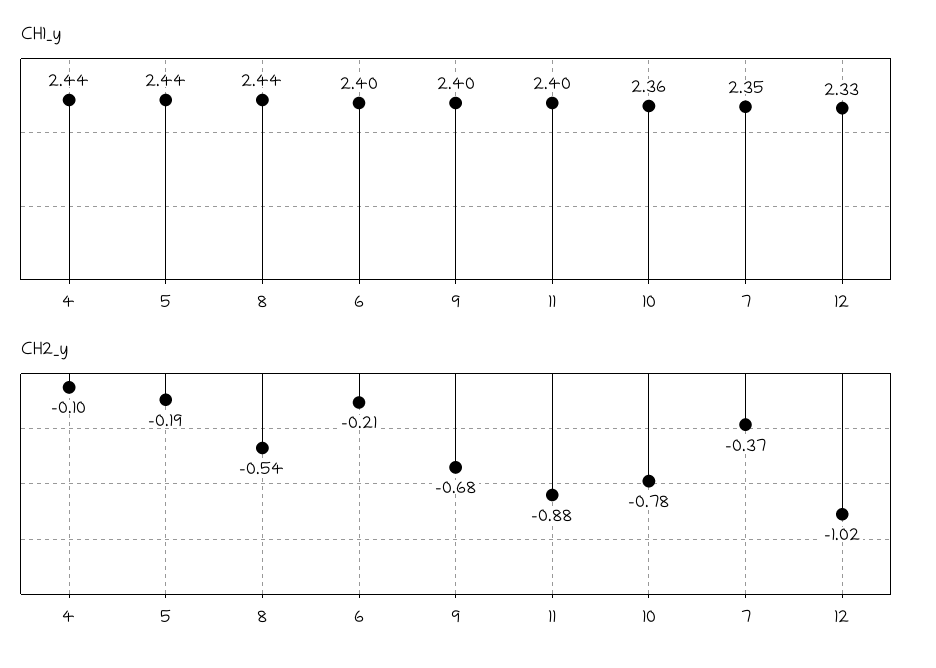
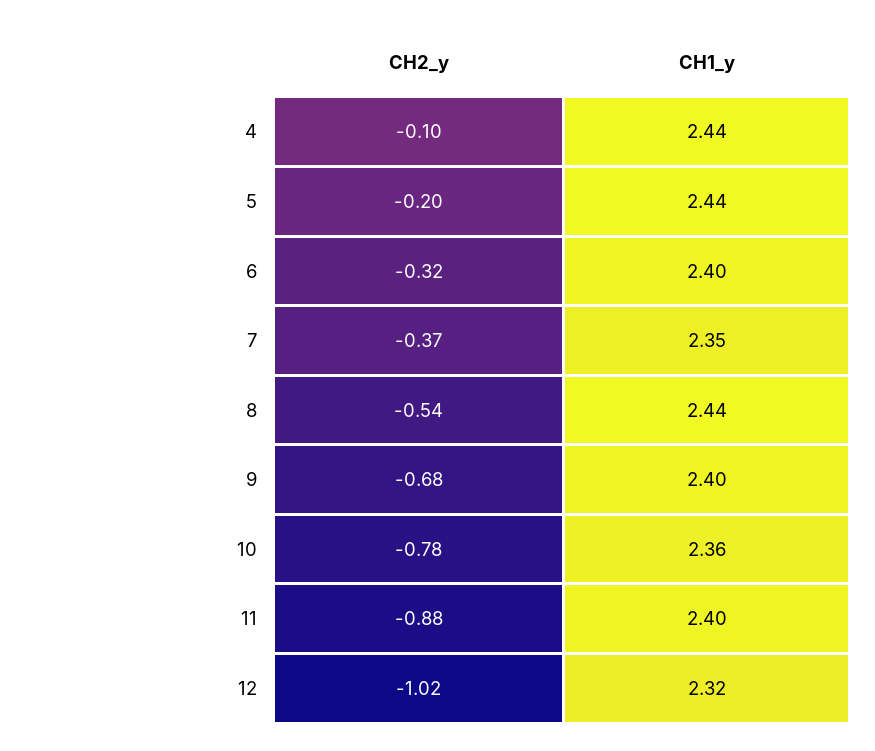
  {
    "CH1_y": {
      "4": 2.44,
      "5": 2.44,
      "8": 2.44,
      "6": 2.4,
      "9": 2.4,
      "11": 2.4,
      "10": 2.36,
      "7": 2.35,
-     "12": 2.33
+     "12": 2.32
    },
    "CH2_y": {
      "4": -0.1,
-     "5": -0.19,
+     "5": -0.2,
      "8": -0.54,
-     "6": -0.21,
+     "6": -0.32,
      "9": -0.68,
      "11": -0.88,
      "10": -0.78,
      "7": -0.37,
      "12": -1.02
    }
  }

